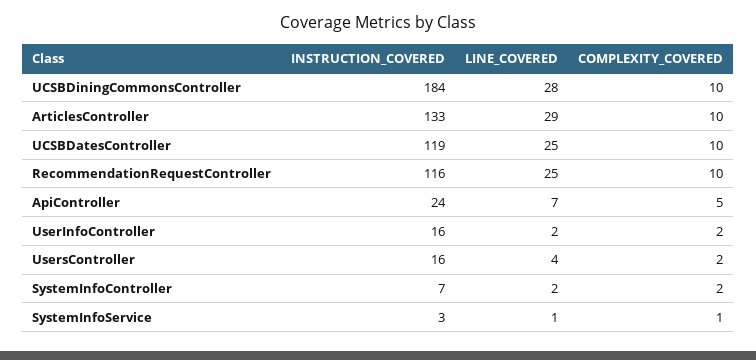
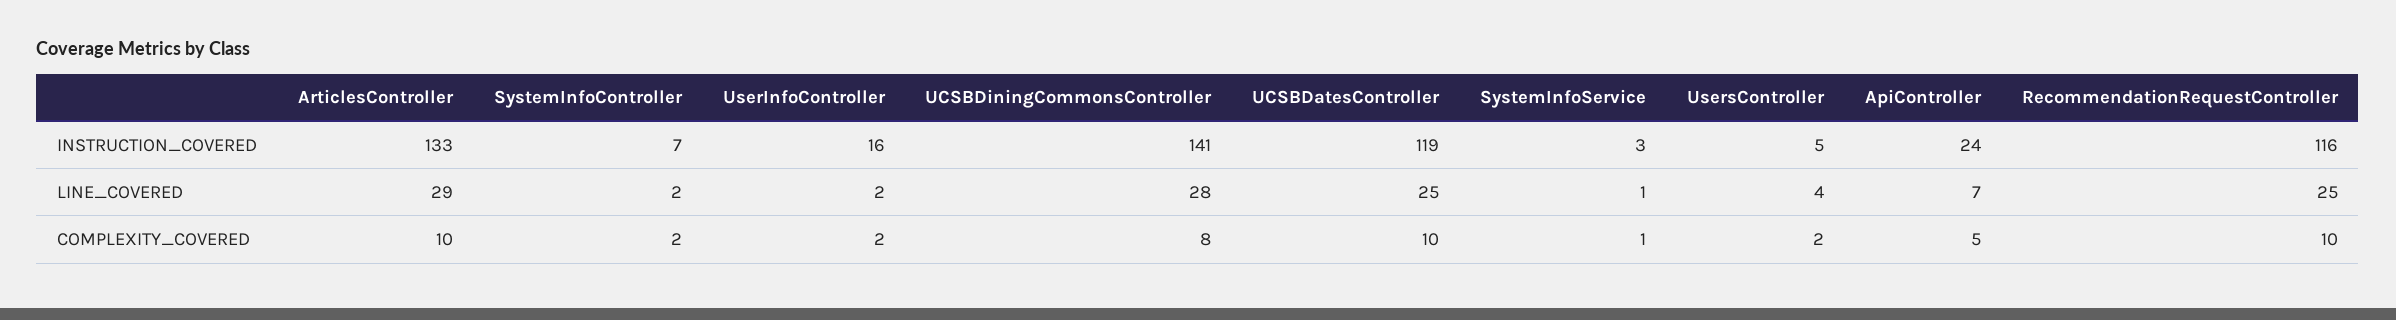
  {
    "INSTRUCTION_COVERED": {
-     "UCSBDiningCommonsController": 184,
+     "UCSBDiningCommonsController": 141,
      "ArticlesController": 133,
      "UCSBDatesController": 119,
      "RecommendationRequestController": 116,
      "ApiController": 24,
      "UserInfoController": 16,
-     "UsersController": 16,
+     "UsersController": 5,
      "SystemInfoController": 7,
      "SystemInfoService": 3
    },
    "LINE_COVERED": {
      "UCSBDiningCommonsController": 28,
      "ArticlesController": 29,
      "UCSBDatesController": 25,
      "RecommendationRequestController": 25,
      "ApiController": 7,
      "UserInfoController": 2,
      "UsersController": 4,
      "SystemInfoController": 2,
      "SystemInfoService": 1
    },
    "COMPLEXITY_COVERED": {
-     "UCSBDiningCommonsController": 10,
+     "UCSBDiningCommonsController": 8,
      "ArticlesController": 10,
      "UCSBDatesController": 10,
      "RecommendationRequestController": 10,
      "ApiController": 5,
      "UserInfoController": 2,
      "UsersController": 2,
      "SystemInfoController": 2,
      "SystemInfoService": 1
    }
  }

